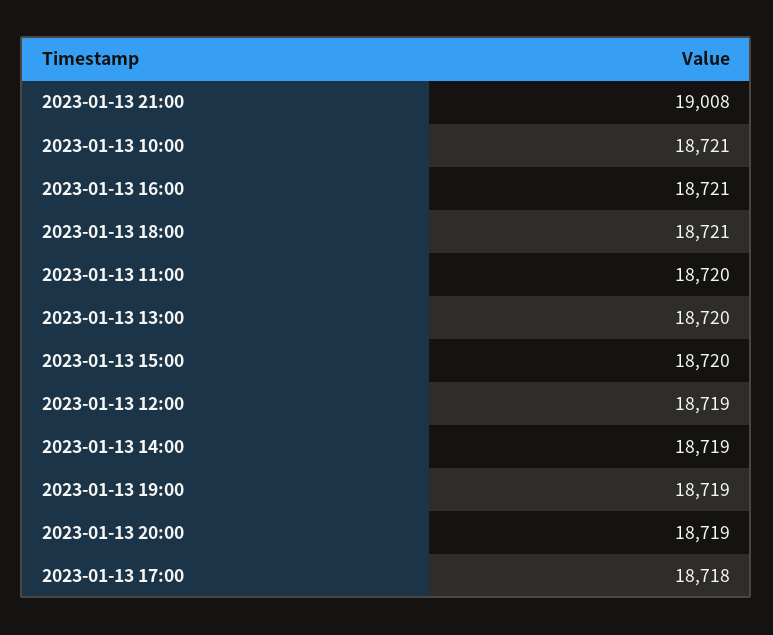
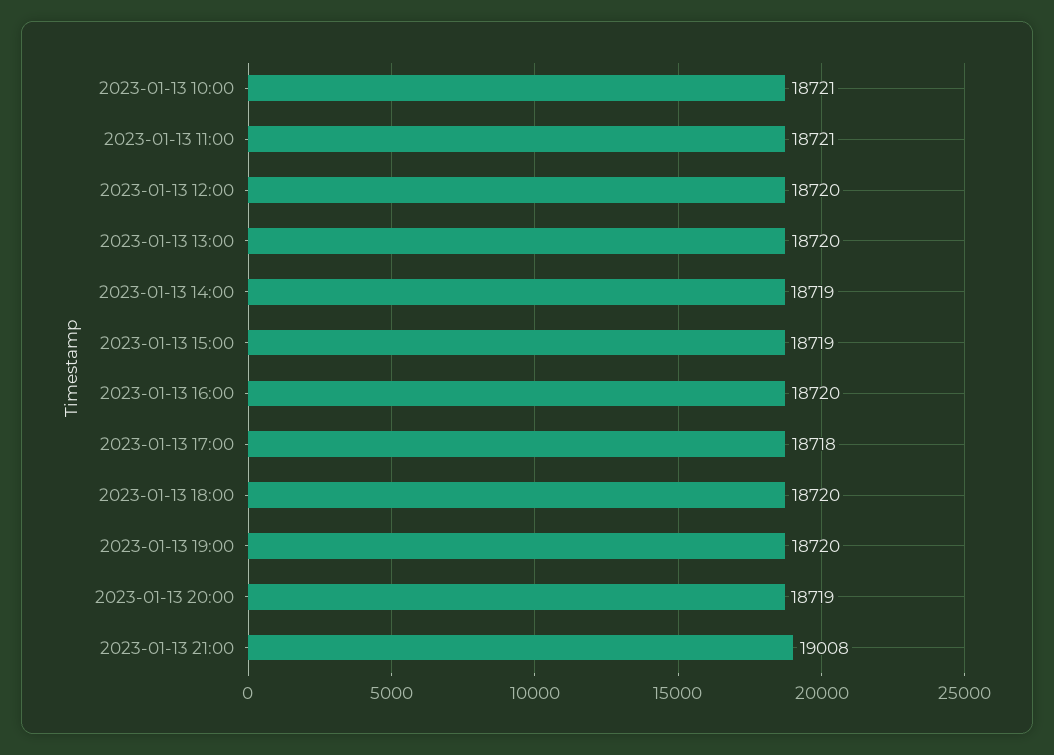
  {
    "2023-01-13 21:00": 19008,
    "2023-01-13 10:00": 18721,
-   "2023-01-13 16:00": 18721,
+   "2023-01-13 16:00": 18720,
-   "2023-01-13 18:00": 18721,
+   "2023-01-13 18:00": 18720,
-   "2023-01-13 11:00": 18720,
+   "2023-01-13 11:00": 18721,
    "2023-01-13 13:00": 18720,
-   "2023-01-13 15:00": 18720,
+   "2023-01-13 15:00": 18719,
-   "2023-01-13 12:00": 18719,
+   "2023-01-13 12:00": 18720,
    "2023-01-13 14:00": 18719,
-   "2023-01-13 19:00": 18719,
+   "2023-01-13 19:00": 18720,
    "2023-01-13 20:00": 18719,
    "2023-01-13 17:00": 18718
  }

